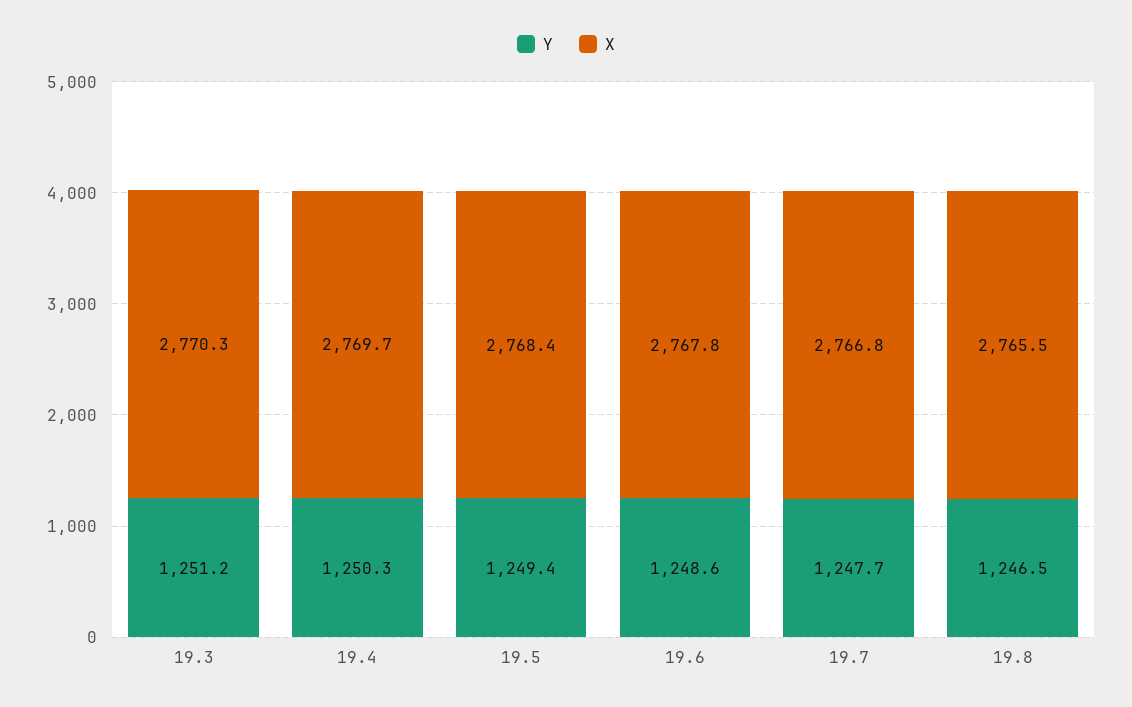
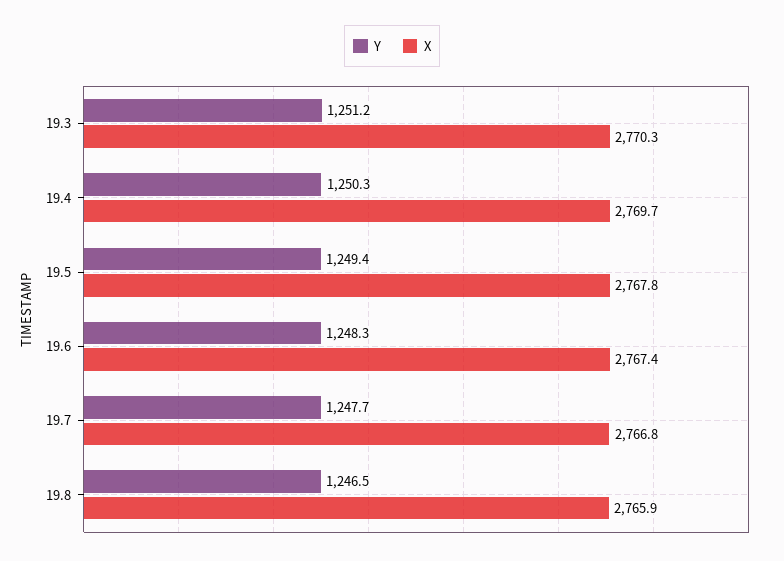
  {
    "Y": {
      "19.3": 1251.2,
      "19.4": 1250.3,
      "19.5": 1249.4,
-     "19.6": 1248.6,
+     "19.6": 1248.3,
      "19.7": 1247.7,
      "19.8": 1246.5
    },
    "X": {
      "19.3": 2770.3,
      "19.4": 2769.7,
-     "19.5": 2768.4,
+     "19.5": 2767.8,
-     "19.6": 2767.8,
+     "19.6": 2767.4,
      "19.7": 2766.8,
-     "19.8": 2765.5
+     "19.8": 2765.9
    }
  }

